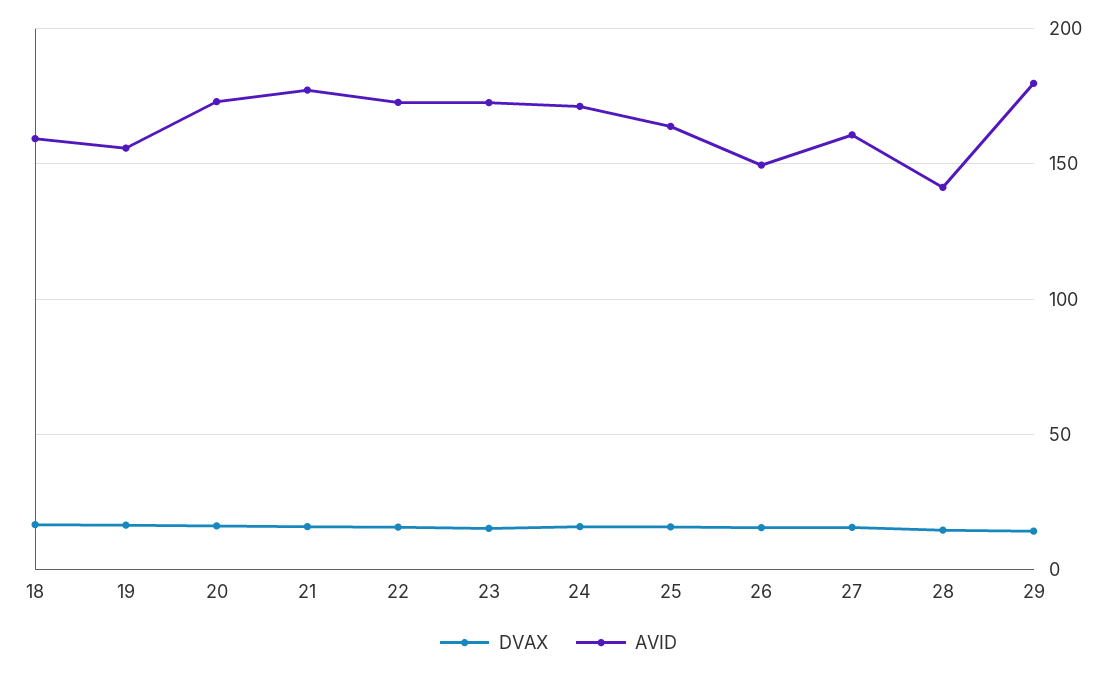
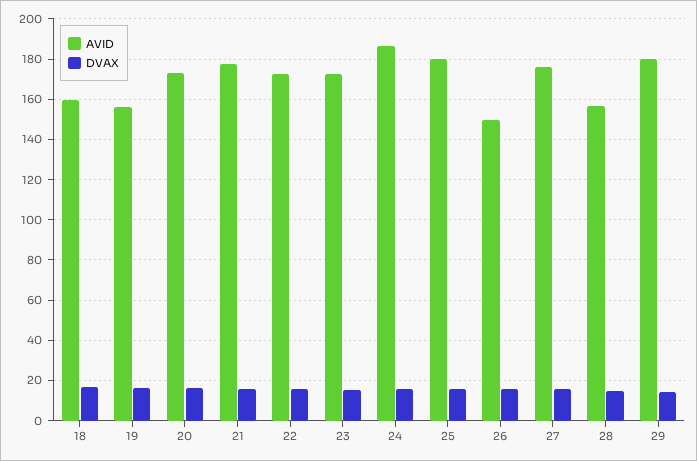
  {
    "DVAX": {
      "18": 15,
      "19": 15,
      "20": 15,
      "21": 15,
      "22": 15,
      "23": 15,
      "24": 15,
      "25": 15,
      "26": 15,
      "27": 15,
      "28": 15,
      "29": 15
    },
    "AVID": {
      "18": 160,
      "19": 155,
      "20": 175,
      "21": 175,
      "22": 175,
      "23": 175,
-     "24": 170,
+     "24": 185,
-     "25": 165,
+     "25": 180,
      "26": 150,
-     "27": 160,
+     "27": 175,
-     "28": 140,
+     "28": 155,
      "29": 180
    }
  }

